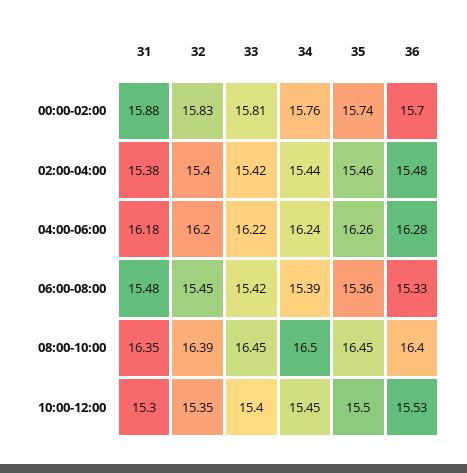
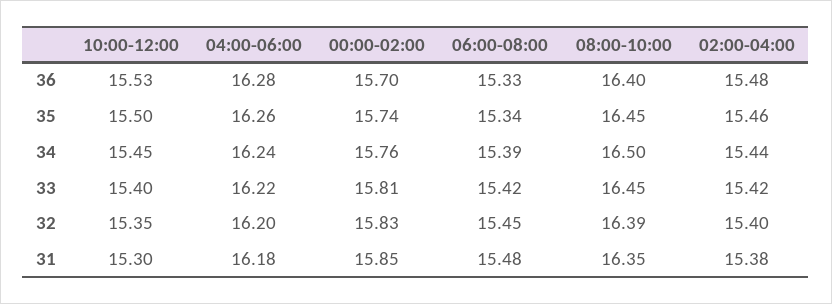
  {
    "31": {
-     "00:00-02:00": 15.88,
+     "00:00-02:00": 15.85,
      "02:00-04:00": 15.38,
      "04:00-06:00": 16.18,
      "06:00-08:00": 15.48,
      "08:00-10:00": 16.35,
      "10:00-12:00": 15.3
    },
    "32": {
      "00:00-02:00": 15.83,
      "02:00-04:00": 15.4,
      "04:00-06:00": 16.2,
      "06:00-08:00": 15.45,
      "08:00-10:00": 16.39,
      "10:00-12:00": 15.35
    },
    "33": {
      "00:00-02:00": 15.81,
      "02:00-04:00": 15.42,
      "04:00-06:00": 16.22,
      "06:00-08:00": 15.42,
      "08:00-10:00": 16.45,
      "10:00-12:00": 15.4
    },
    "34": {
      "00:00-02:00": 15.76,
      "02:00-04:00": 15.44,
      "04:00-06:00": 16.24,
      "06:00-08:00": 15.39,
      "08:00-10:00": 16.5,
      "10:00-12:00": 15.45
    },
    "35": {
      "00:00-02:00": 15.74,
      "02:00-04:00": 15.46,
      "04:00-06:00": 16.26,
-     "06:00-08:00": 15.36,
+     "06:00-08:00": 15.34,
      "08:00-10:00": 16.45,
      "10:00-12:00": 15.5
    },
    "36": {
      "00:00-02:00": 15.7,
      "02:00-04:00": 15.48,
      "04:00-06:00": 16.28,
      "06:00-08:00": 15.33,
      "08:00-10:00": 16.4,
      "10:00-12:00": 15.53
    }
  }

